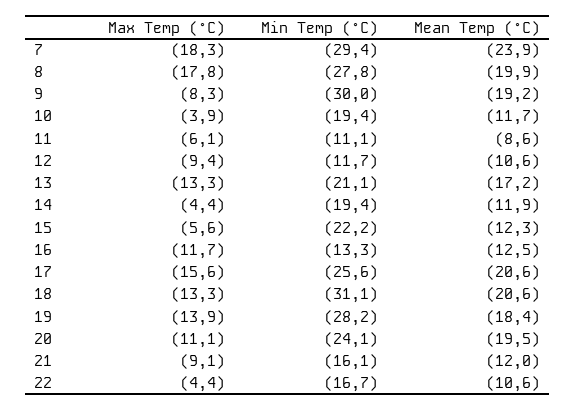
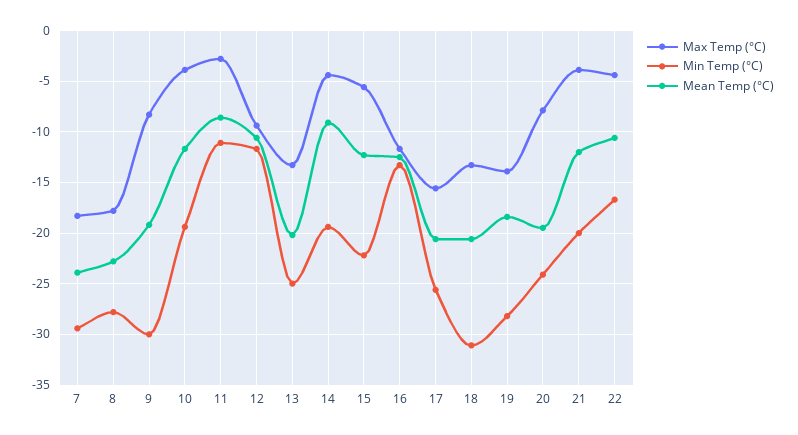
  {
    "Max Temp (°C)": {
      "7": -18.3,
      "8": -17.8,
      "9": -8.3,
      "10": -3.9,
-     "11": -6.1,
+     "11": -3,
      "12": -9.4,
      "13": -13.3,
      "14": -4.4,
      "15": -5.6,
      "16": -11.7,
      "17": -15.6,
      "18": -13.3,
      "19": -13.9,
-     "20": -11.1,
+     "20": -8,
-     "21": -9.1,
+     "21": -4,
      "22": -4.4
    },
    "Min Temp (°C)": {
      "7": -29.4,
      "8": -27.8,
      "9": -30,
      "10": -19.4,
      "11": -11.1,
      "12": -11.7,
-     "13": -21.1,
+     "13": -25,
      "14": -19.4,
      "15": -22.2,
      "16": -13.3,
      "17": -25.6,
      "18": -31.1,
      "19": -28.2,
      "20": -24.1,
-     "21": -16.1,
+     "21": -20,
      "22": -16.7
    },
    "Mean Temp (°C)": {
      "7": -23.9,
-     "8": -19.9,
+     "8": -23,
      "9": -19.2,
      "10": -11.7,
      "11": -8.6,
      "12": -10.6,
-     "13": -17.2,
+     "13": -20,
-     "14": -11.9,
+     "14": -9,
      "15": -12.3,
      "16": -12.5,
      "17": -20.6,
      "18": -20.6,
      "19": -18.4,
      "20": -19.5,
      "21": -12,
      "22": -10.6
    }
  }

